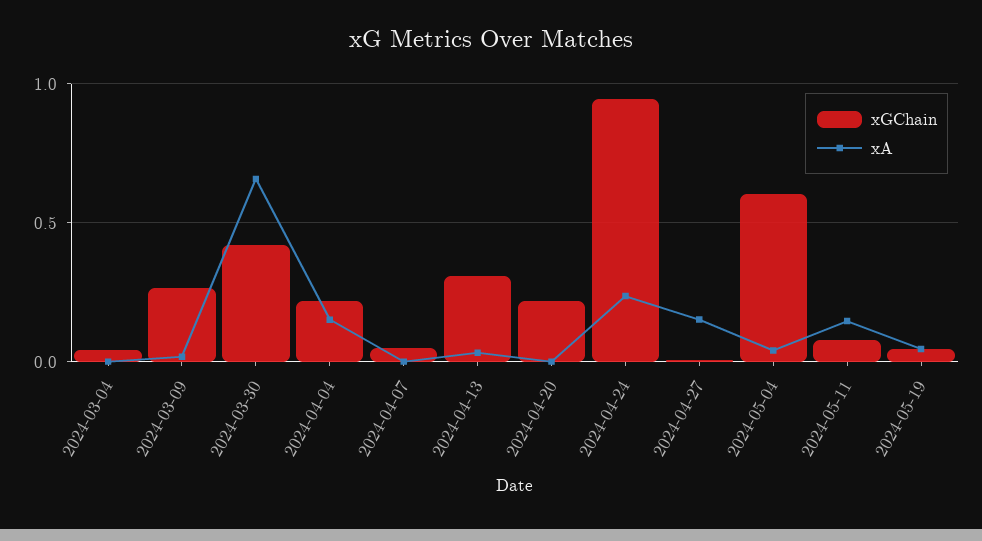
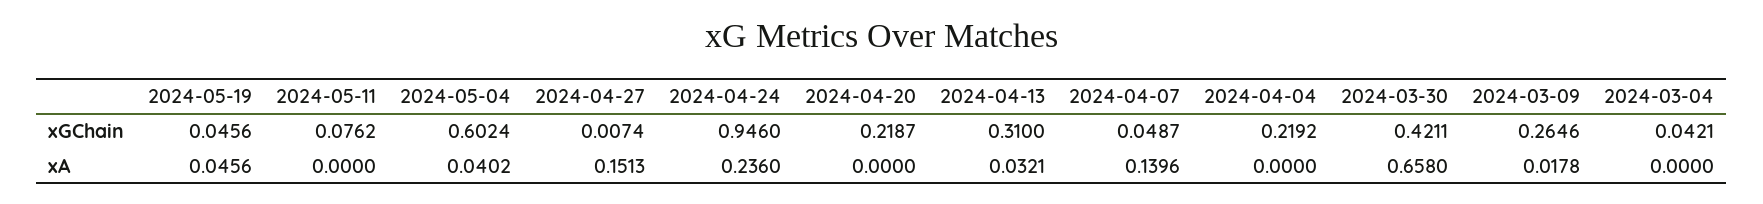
  {
    "xGChain": {
      "2024-03-04": 0.0421,
      "2024-03-09": 0.2646,
      "2024-03-30": 0.4211,
      "2024-04-04": 0.2192,
      "2024-04-07": 0.0487,
      "2024-04-13": 0.31,
      "2024-04-20": 0.2187,
      "2024-04-24": 0.946,
      "2024-04-27": 0.0074,
      "2024-05-04": 0.6024,
      "2024-05-11": 0.0762,
      "2024-05-19": 0.0456
    },
    "xA": {
      "2024-03-04": 0,
      "2024-03-09": 0.0178,
      "2024-03-30": 0.658,
-     "2024-04-04": 0.15,
+     "2024-04-04": 0,
-     "2024-04-07": 0,
+     "2024-04-07": 0.1396,
      "2024-04-13": 0.0321,
      "2024-04-20": 0,
      "2024-04-24": 0.236,
      "2024-04-27": 0.1513,
      "2024-05-04": 0.0402,
-     "2024-05-11": 0.15,
+     "2024-05-11": 0,
      "2024-05-19": 0.0456
    }
  }

